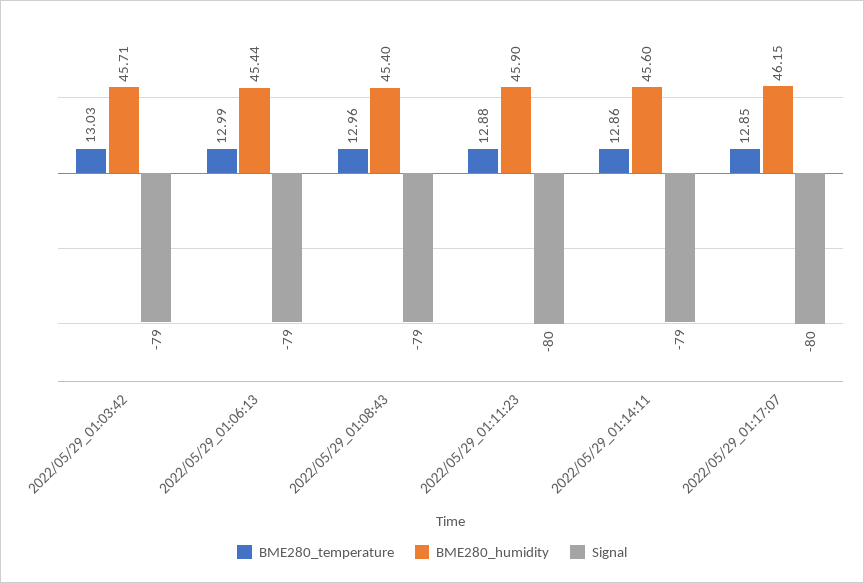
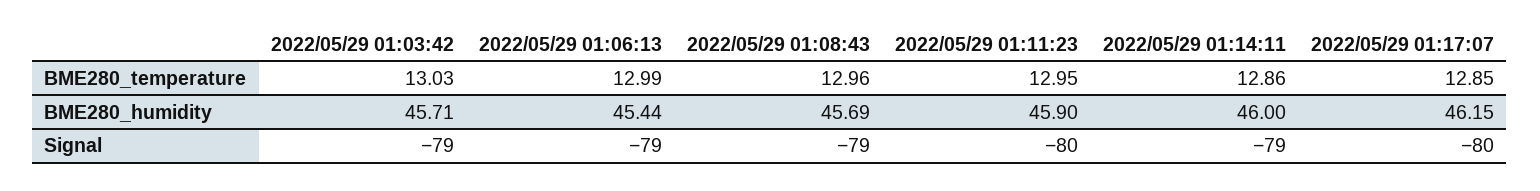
  {
    "BME280_temperature": {
      "2022/05/29_01:03:42": 13.03,
      "2022/05/29_01:06:13": 12.99,
      "2022/05/29_01:08:43": 12.96,
-     "2022/05/29_01:11:23": 12.88,
+     "2022/05/29_01:11:23": 12.95,
      "2022/05/29_01:14:11": 12.86,
      "2022/05/29_01:17:07": 12.85
    },
    "BME280_humidity": {
      "2022/05/29_01:03:42": 45.71,
      "2022/05/29_01:06:13": 45.44,
-     "2022/05/29_01:08:43": 45.4,
+     "2022/05/29_01:08:43": 45.69,
      "2022/05/29_01:11:23": 45.9,
-     "2022/05/29_01:14:11": 45.6,
+     "2022/05/29_01:14:11": 46,
      "2022/05/29_01:17:07": 46.15
    },
    "Signal": {
      "2022/05/29_01:03:42": -79,
      "2022/05/29_01:06:13": -79,
      "2022/05/29_01:08:43": -79,
      "2022/05/29_01:11:23": -80,
      "2022/05/29_01:14:11": -79,
      "2022/05/29_01:17:07": -80
    }
  }

